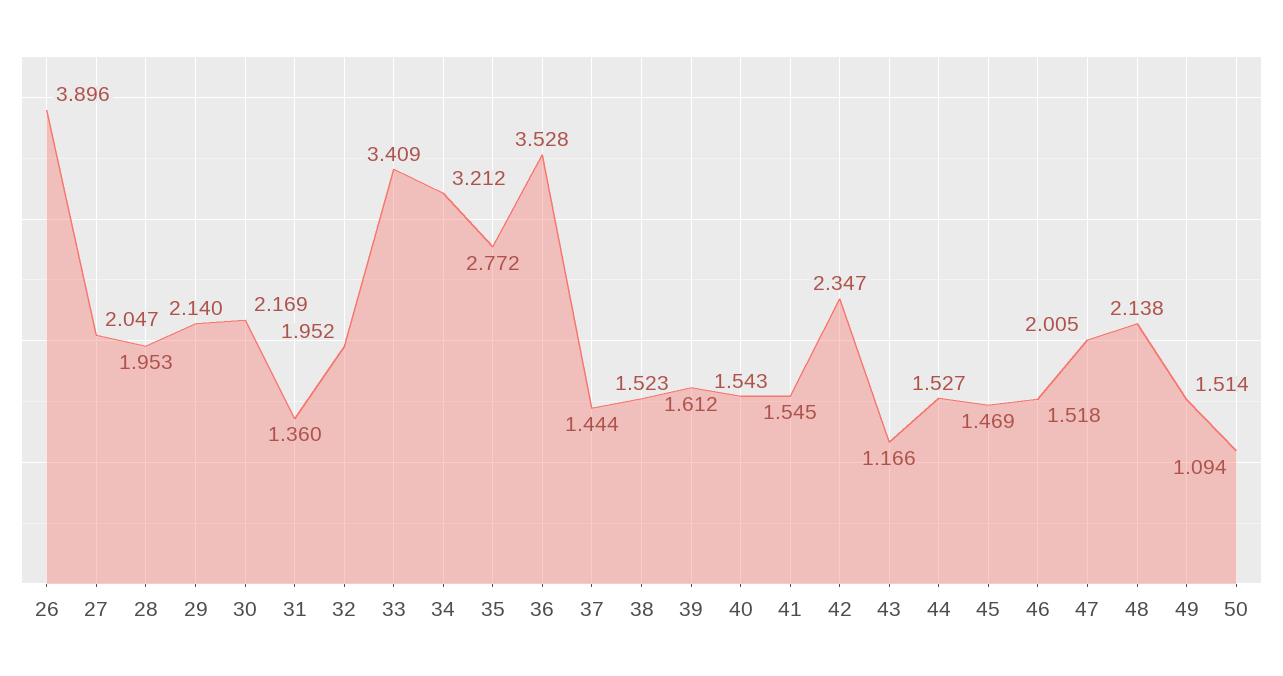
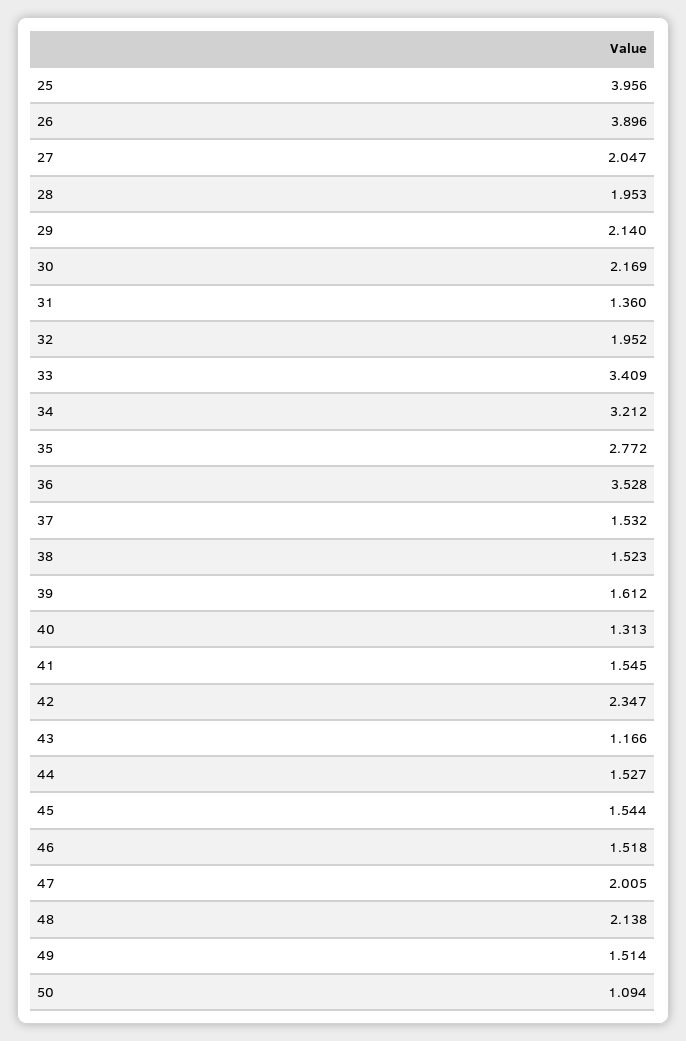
  {
    "26": 3.896,
    "27": 2.047,
    "28": 1.953,
    "29": 2.14,
    "30": 2.169,
    "31": 1.36,
    "32": 1.952,
    "33": 3.409,
    "34": 3.212,
    "35": 2.772,
    "36": 3.528,
-   "37": 1.444,
+   "37": 1.532,
    "38": 1.523,
    "39": 1.612,
-   "40": 1.543,
+   "40": 1.313,
    "41": 1.545,
    "42": 2.347,
    "43": 1.166,
    "44": 1.527,
-   "45": 1.469,
+   "45": 1.544,
    "46": 1.518,
    "47": 2.005,
    "48": 2.138,
    "49": 1.514,
-   "50": 1.094
+   "50": 1.094,
+   "25": 3.956
  }

